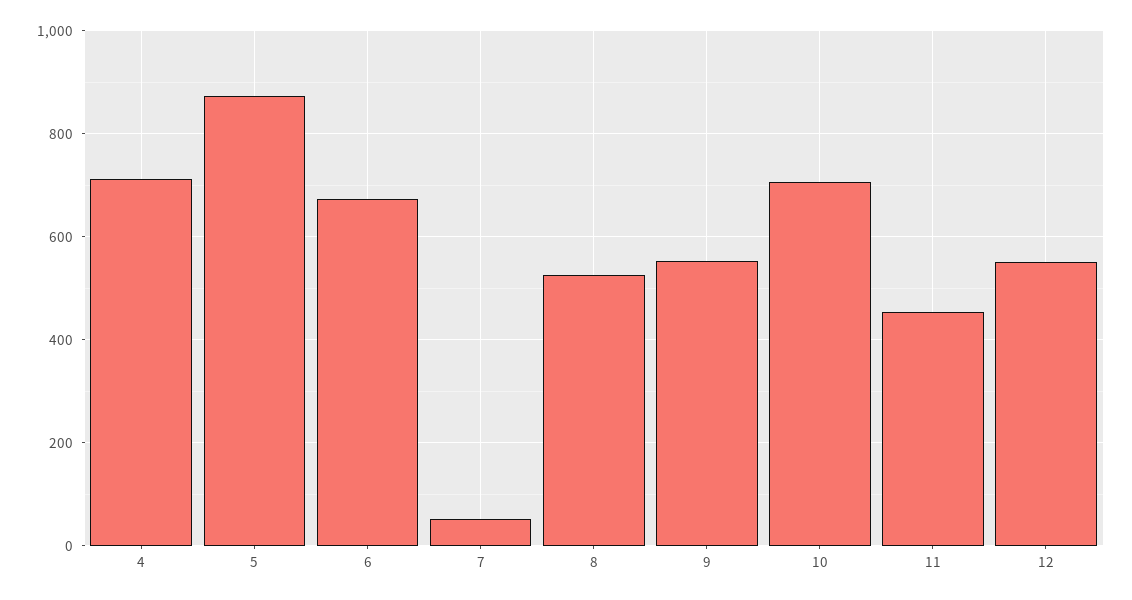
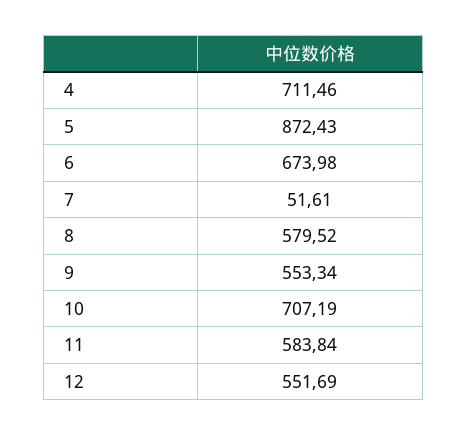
  {
    "4": 711.46,
    "5": 872.43,
    "6": 673.98,
    "7": 51.61,
-   "8": 520,
+   "8": 579.52,
    "9": 553.34,
    "10": 707.19,
-   "11": 460,
+   "11": 583.84,
    "12": 551.69
  }

